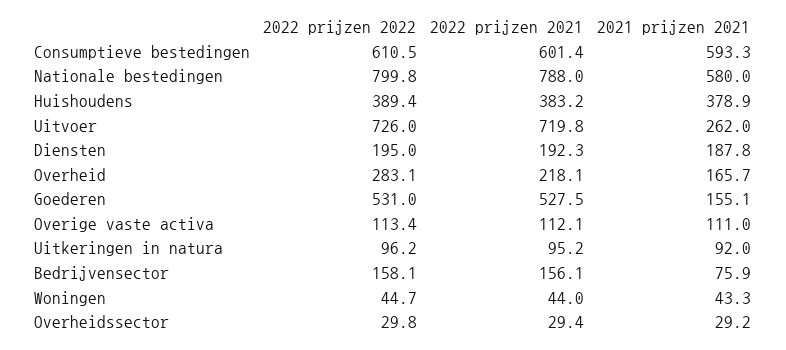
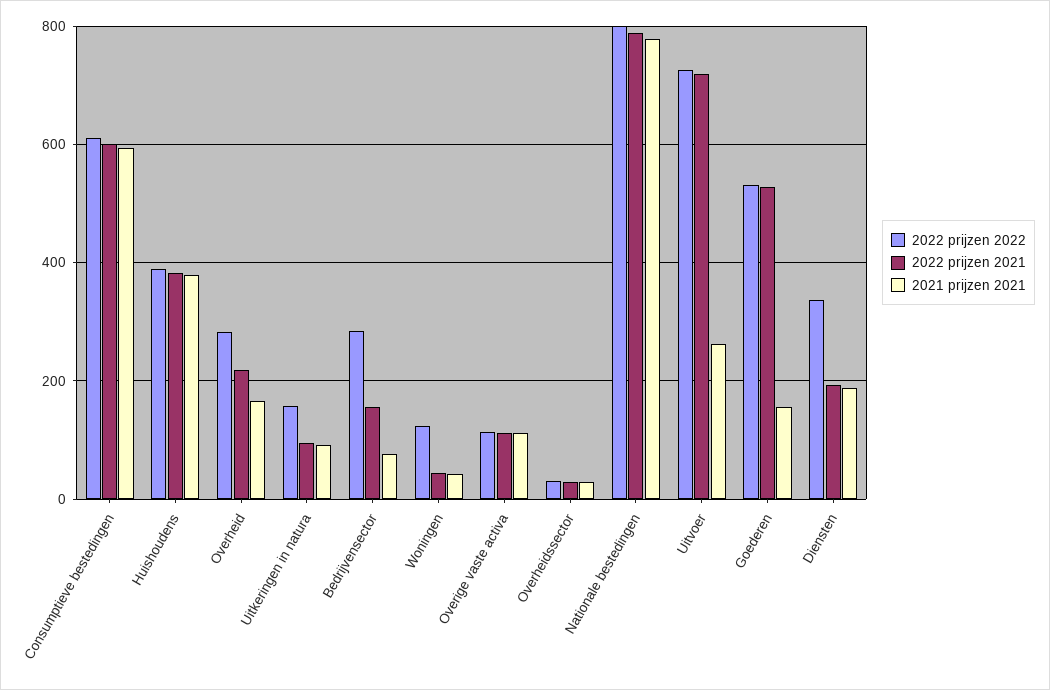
  {
    "2022 prijzen 2022": {
      "Consumptieve bestedingen": 610.5,
      "Nationale bestedingen": 799.8,
      "Huishoudens": 389.4,
      "Uitvoer": 726,
-     "Diensten": 195,
+     "Diensten": 340,
      "Overheid": 283.1,
      "Goederen": 531,
      "Overige vaste activa": 113.4,
-     "Uitkeringen in natura": 96.2,
+     "Uitkeringen in natura": 160,
-     "Bedrijvensector": 158.1,
+     "Bedrijvensector": 280,
-     "Woningen": 44.7,
+     "Woningen": 120,
      "Overheidssector": 29.8
    },
    "2022 prijzen 2021": {
      "Consumptieve bestedingen": 601.4,
      "Nationale bestedingen": 788,
      "Huishoudens": 383.2,
      "Uitvoer": 719.8,
      "Diensten": 192.3,
      "Overheid": 218.1,
      "Goederen": 527.5,
      "Overige vaste activa": 112.1,
      "Uitkeringen in natura": 95.2,
      "Bedrijvensector": 156.1,
      "Woningen": 44,
      "Overheidssector": 29.4
    },
    "2021 prijzen 2021": {
      "Consumptieve bestedingen": 593.3,
-     "Nationale bestedingen": 580,
+     "Nationale bestedingen": 780,
      "Huishoudens": 378.9,
      "Uitvoer": 262,
      "Diensten": 187.8,
      "Overheid": 165.7,
      "Goederen": 155.1,
      "Overige vaste activa": 111,
      "Uitkeringen in natura": 92,
      "Bedrijvensector": 75.9,
      "Woningen": 43.3,
      "Overheidssector": 29.2
    }
  }

